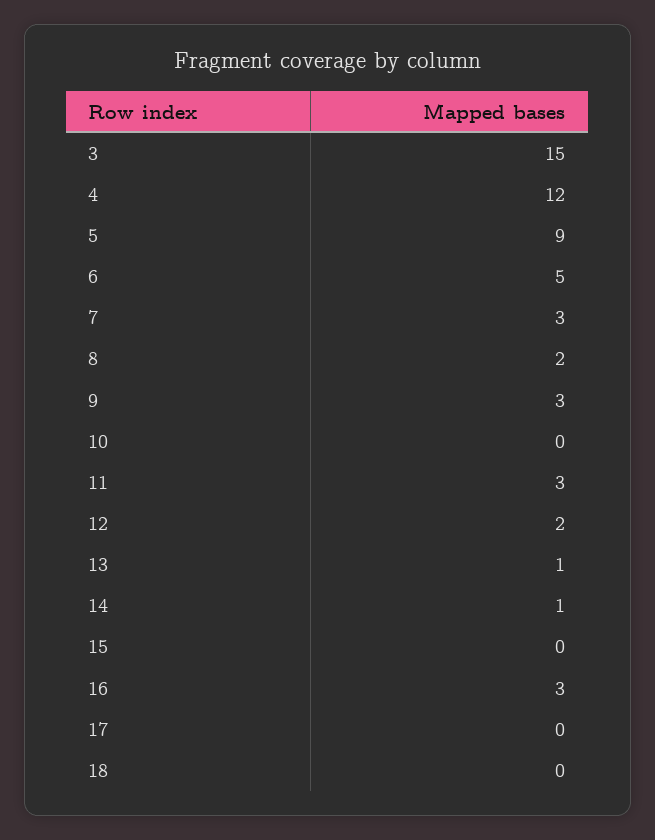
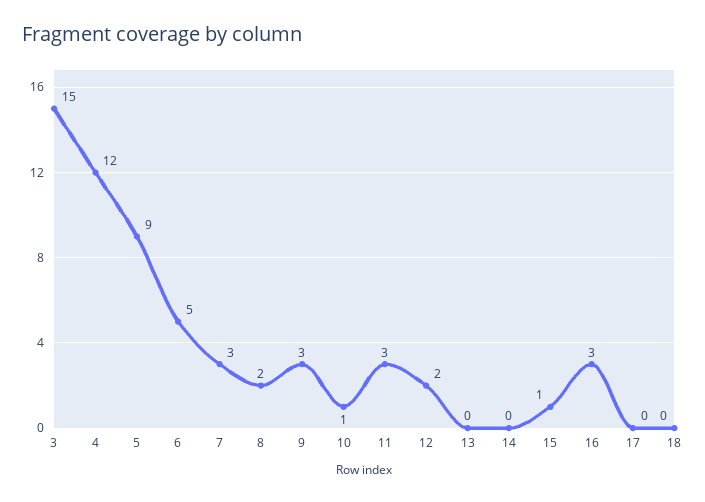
  {
    "3": 15,
    "4": 12,
    "5": 9,
    "6": 5,
    "7": 3,
    "8": 2,
    "9": 3,
-   "10": 0,
+   "10": 1,
    "11": 3,
    "12": 2,
-   "13": 1,
+   "13": 0,
-   "14": 1,
+   "14": 0,
-   "15": 0,
+   "15": 1,
    "16": 3,
    "17": 0,
    "18": 0
  }

